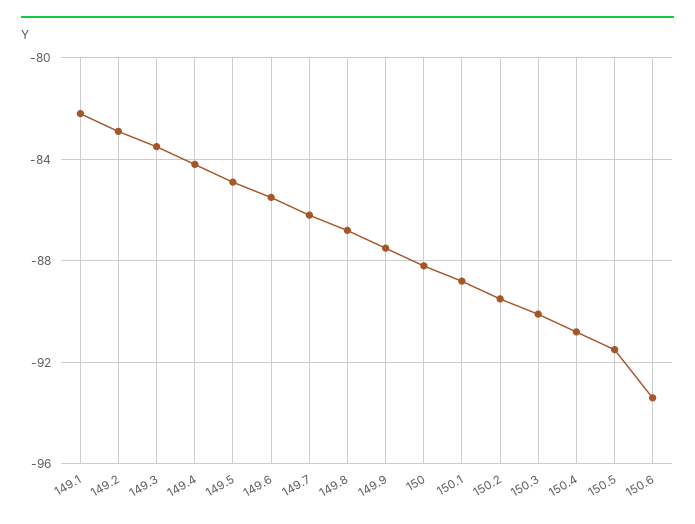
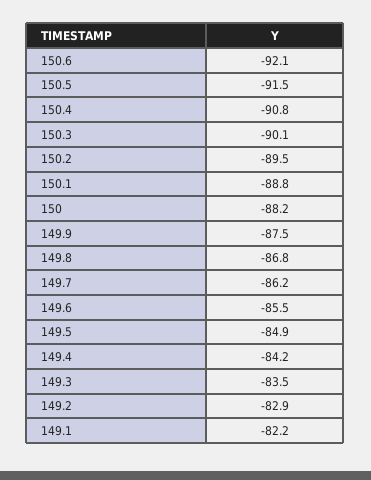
  {
    "149.1": -82.2,
    "149.2": -82.9,
    "149.3": -83.5,
    "149.4": -84.2,
    "149.5": -84.9,
    "149.6": -85.5,
    "149.7": -86.2,
    "149.8": -86.8,
    "149.9": -87.5,
    "150": -88.2,
    "150.1": -88.8,
    "150.2": -89.5,
    "150.3": -90.1,
    "150.4": -90.8,
    "150.5": -91.5,
-   "150.6": -93.5
+   "150.6": -92.1
  }

